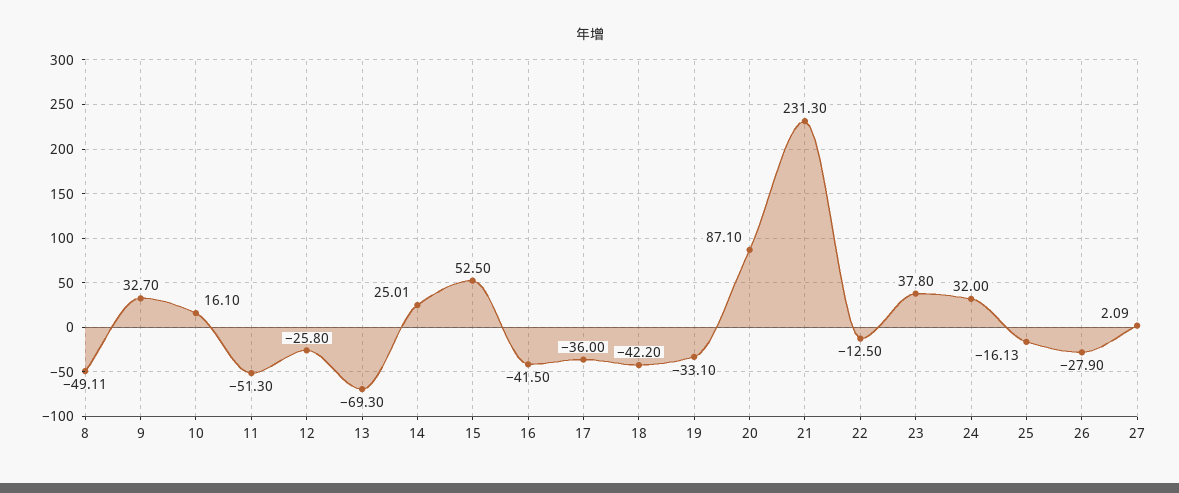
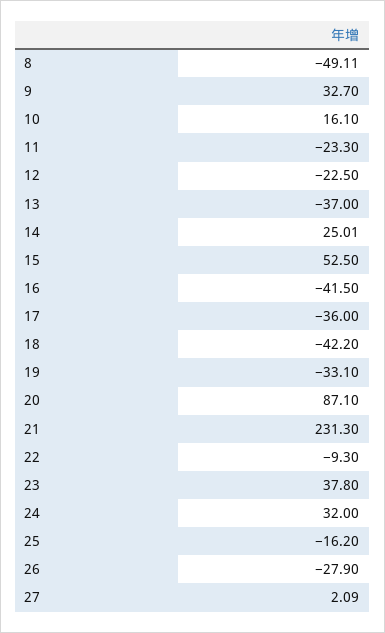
  {
    "8": -49.11,
    "9": 32.7,
    "10": 16.1,
-   "11": -51.3,
+   "11": -23.3,
-   "12": -25.8,
+   "12": -22.5,
-   "13": -69.3,
+   "13": -37,
    "14": 25.01,
    "15": 52.5,
    "16": -41.5,
    "17": -36,
    "18": -42.2,
    "19": -33.1,
    "20": 87.1,
    "21": 231.3,
-   "22": -12.5,
+   "22": -9.3,
    "23": 37.8,
    "24": 32,
-   "25": -16.13,
+   "25": -16.2,
    "26": -27.9,
    "27": 2.09
  }

